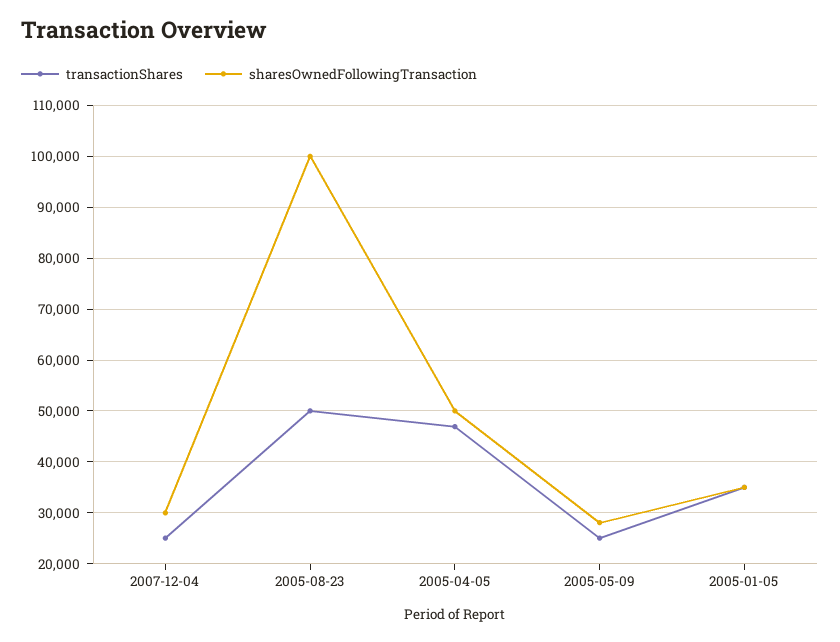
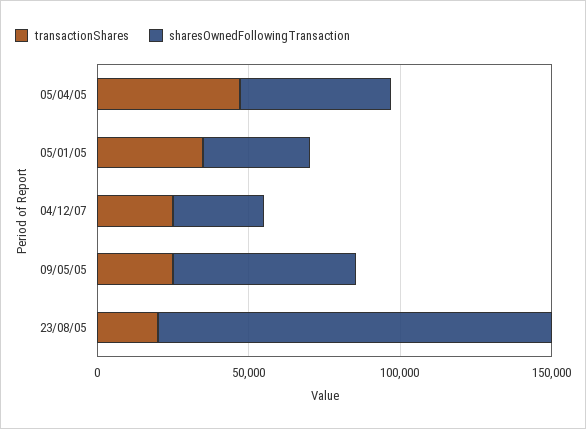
  {
    "transactionShares": {
      "2007-12-04": 26000,
-     "2005-08-23": 50000,
+     "2005-08-23": 20000,
      "2005-04-05": 46000,
      "2005-05-09": 26000,
      "2005-01-05": 36000
    },
    "sharesOwnedFollowingTransaction": {
      "2007-12-04": 30000,
-     "2005-08-23": 100000,
+     "2005-08-23": 130000,
      "2005-04-05": 50000,
-     "2005-05-09": 28000,
+     "2005-05-09": 60000,
      "2005-01-05": 36000
    }
  }

